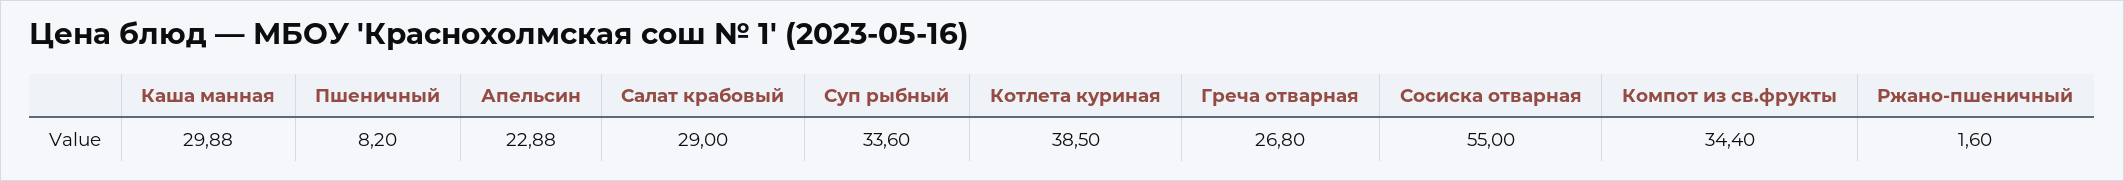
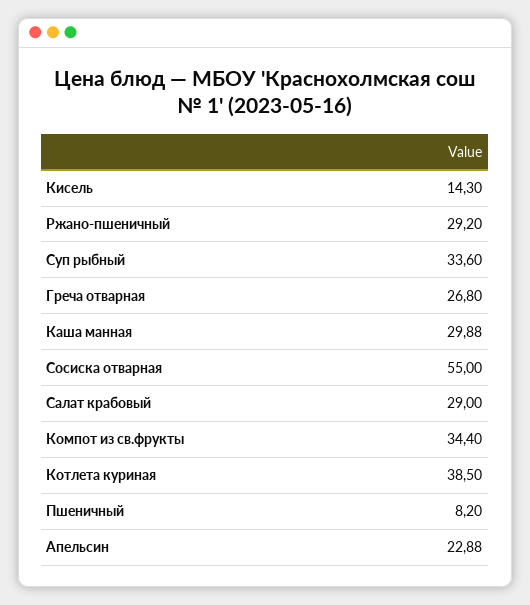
  {
    "Каша манная": 29.88,
    "Пшеничный": 8.2,
    "Апельсин": 22.88,
    "Салат крабовый": 29,
    "Суп рыбный": 33.6,
    "Котлета куриная": 38.5,
    "Греча отварная": 26.8,
    "Сосиска отварная": 55,
    "Компот из св.фрукты": 34.4,
-   "Ржано-пшеничный": 1.6
+   "Ржано-пшеничный": 29.2,
+   "Кисель": 14.3
  }

